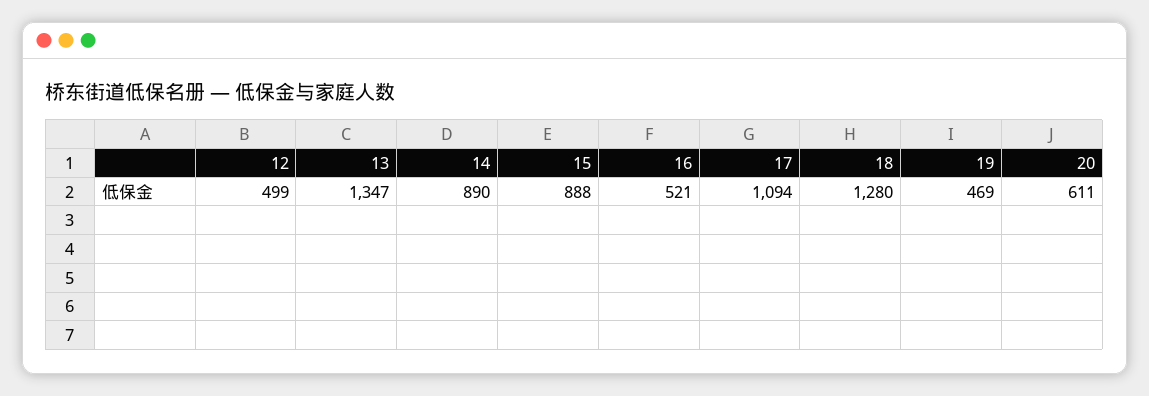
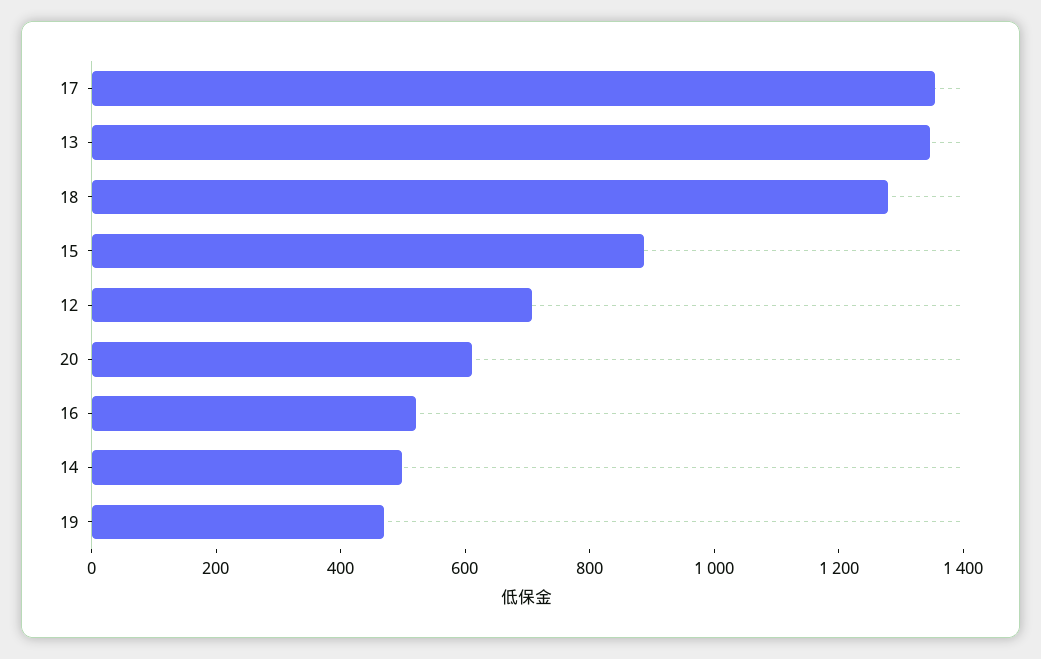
  {
-   "12": 499,
+   "12": 700,
    "13": 1347,
-   "14": 890,
+   "14": 500,
    "15": 888,
    "16": 521,
-   "17": 1094,
+   "17": 1350,
    "18": 1280,
    "19": 469,
    "20": 611
  }

